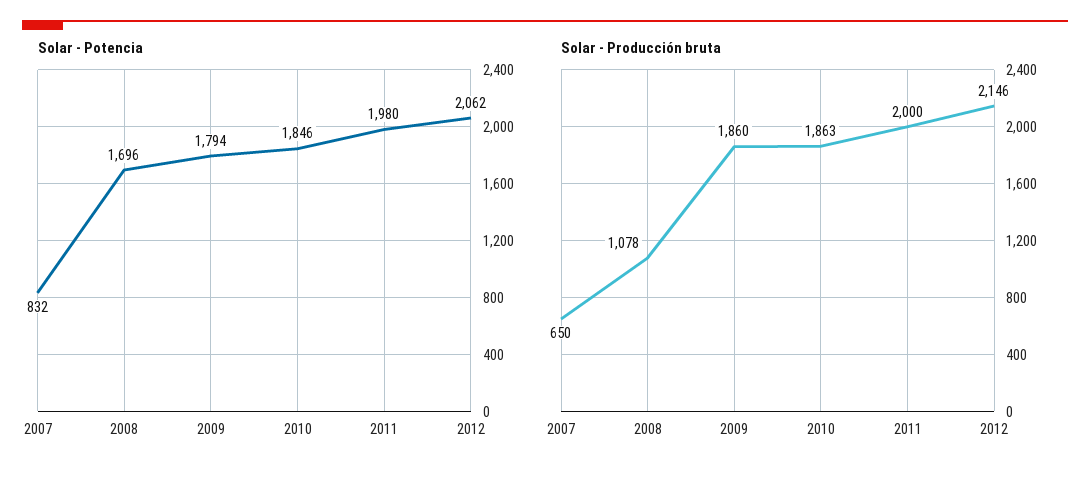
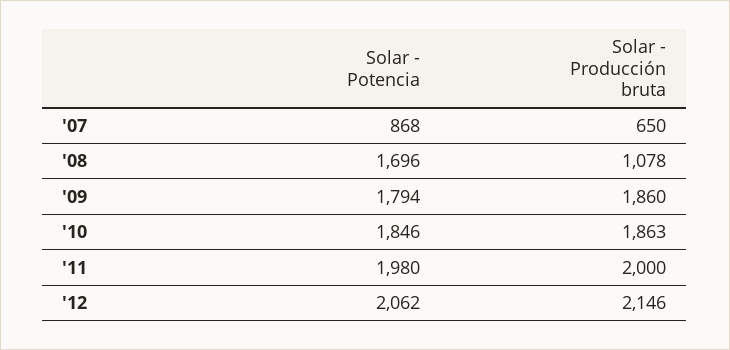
  {
    "Solar - Potencia": {
-     "2007": 832,
+     "2007": 868,
      "2008": 1696,
      "2009": 1794,
      "2010": 1846,
      "2011": 1980,
      "2012": 2062
    },
    "Solar - Producción bruta": {
      "2007": 650,
      "2008": 1078,
      "2009": 1860,
      "2010": 1863,
      "2011": 2000,
      "2012": 2146
    }
  }

